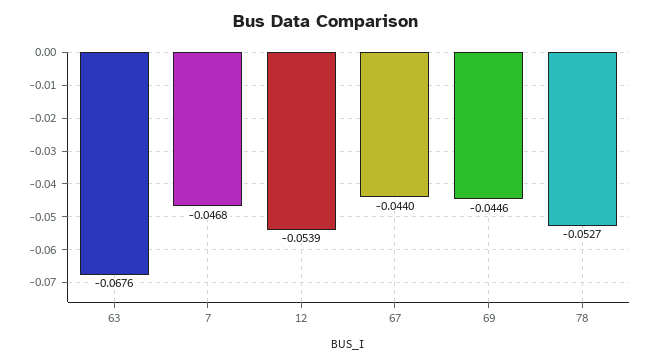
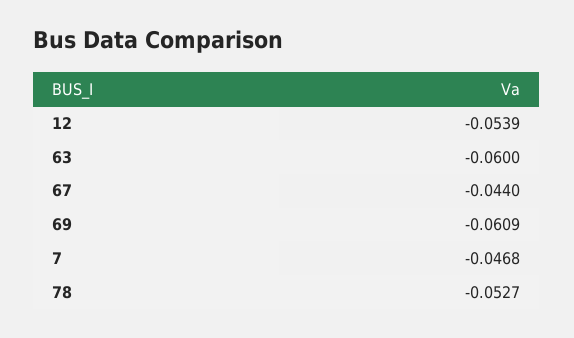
  {
-   "63": -0.0676,
+   "63": -0.06,
    "7": -0.0468,
    "12": -0.0539,
    "67": -0.044,
-   "69": -0.0446,
+   "69": -0.0609,
    "78": -0.0527
  }

